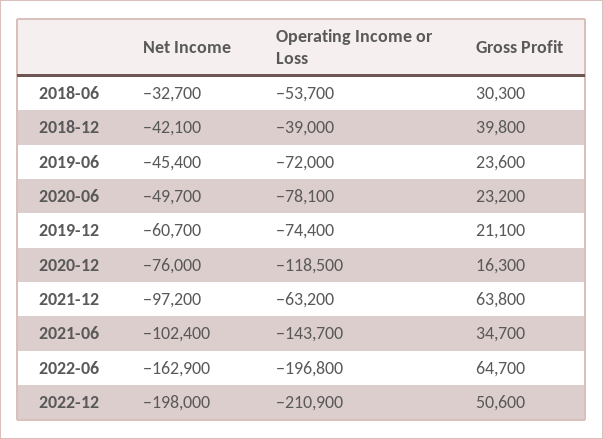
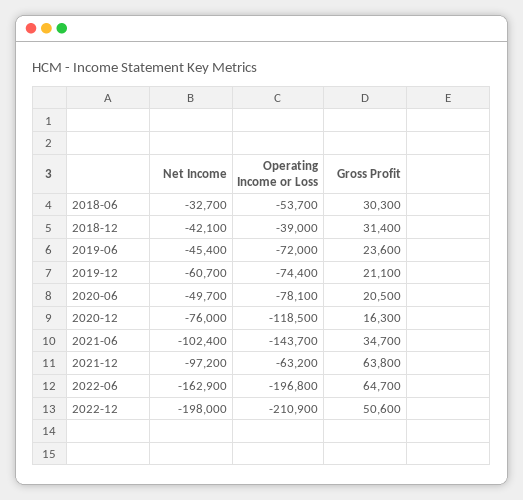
  {
    "Net Income": {
      "2018-06": -32700,
      "2018-12": -42100,
      "2019-06": -45400,
      "2020-06": -49700,
      "2019-12": -60700,
      "2020-12": -76000,
      "2021-12": -97200,
      "2021-06": -102400,
      "2022-06": -162900,
      "2022-12": -198000
    },
    "Operating Income or Loss": {
      "2018-06": -53700,
      "2018-12": -39000,
      "2019-06": -72000,
      "2020-06": -78100,
      "2019-12": -74400,
      "2020-12": -118500,
      "2021-12": -63200,
      "2021-06": -143700,
      "2022-06": -196800,
      "2022-12": -210900
    },
    "Gross Profit": {
      "2018-06": 30300,
-     "2018-12": 39800,
+     "2018-12": 31400,
      "2019-06": 23600,
-     "2020-06": 23200,
+     "2020-06": 20500,
      "2019-12": 21100,
      "2020-12": 16300,
      "2021-12": 63800,
      "2021-06": 34700,
      "2022-06": 64700,
      "2022-12": 50600
    }
  }

